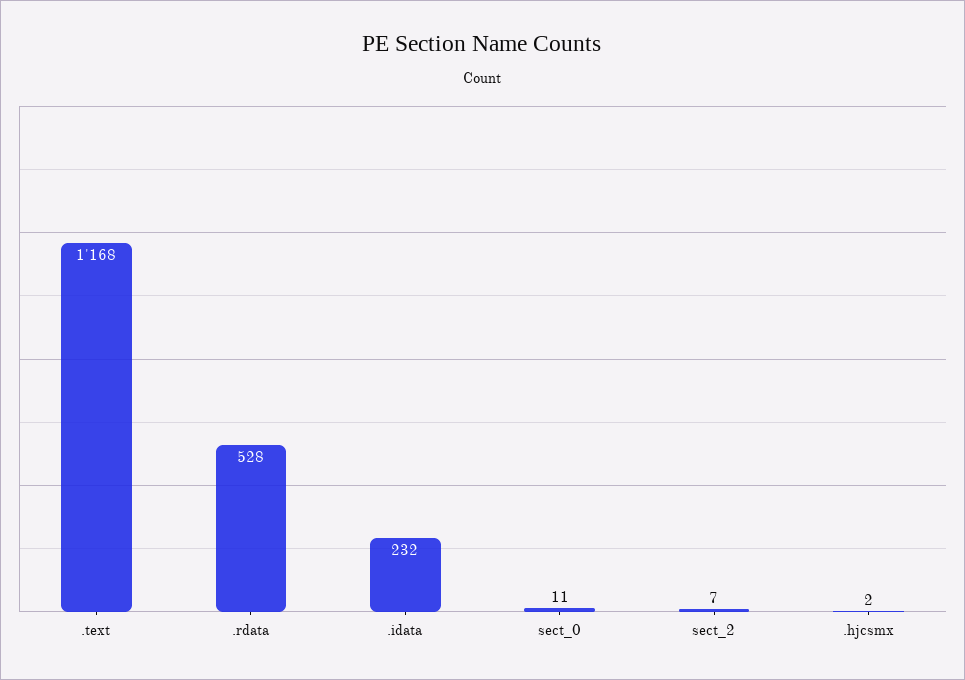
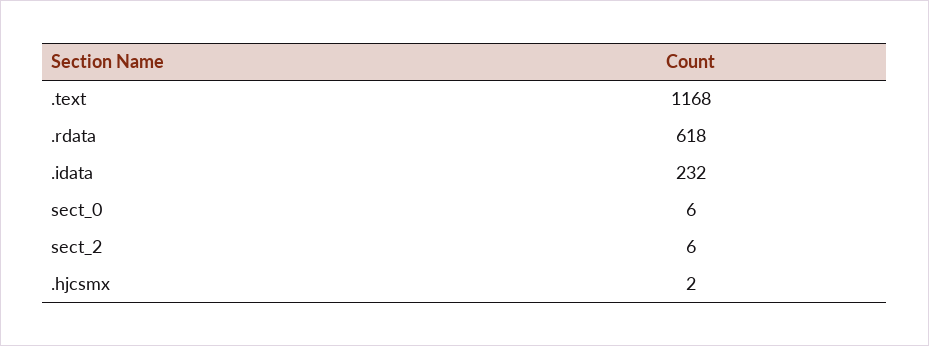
  {
    ".text": 1168,
-   ".rdata": 528,
+   ".rdata": 618,
    ".idata": 232,
-   "sect_0": 11,
+   "sect_0": 6,
-   "sect_2": 7,
+   "sect_2": 6,
    ".hjcsmx": 2
  }

